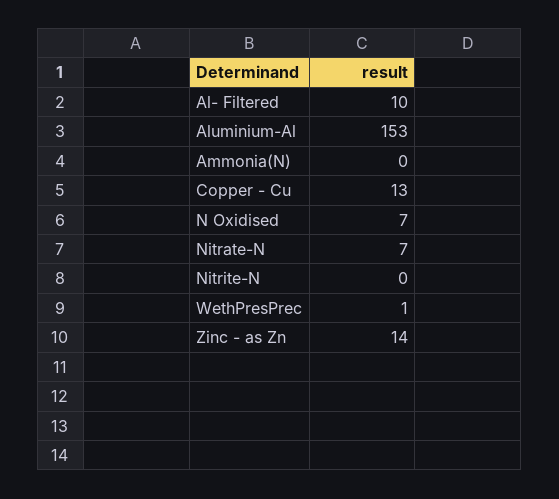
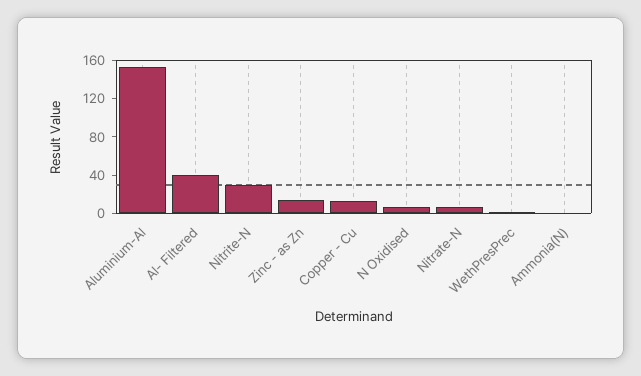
  {
-   "Al- Filtered": 10,
+   "Al- Filtered": 40,
    "Aluminium-Al": 153,
    "Ammonia(N)": 0,
    "Copper - Cu": 13,
    "N Oxidised": 7,
    "Nitrate-N": 7,
-   "Nitrite-N": 0,
+   "Nitrite-N": 30,
    "WethPresPrec": 1,
    "Zinc - as Zn": 14
  }

